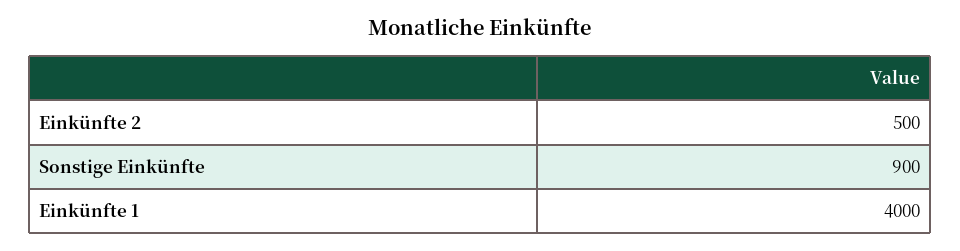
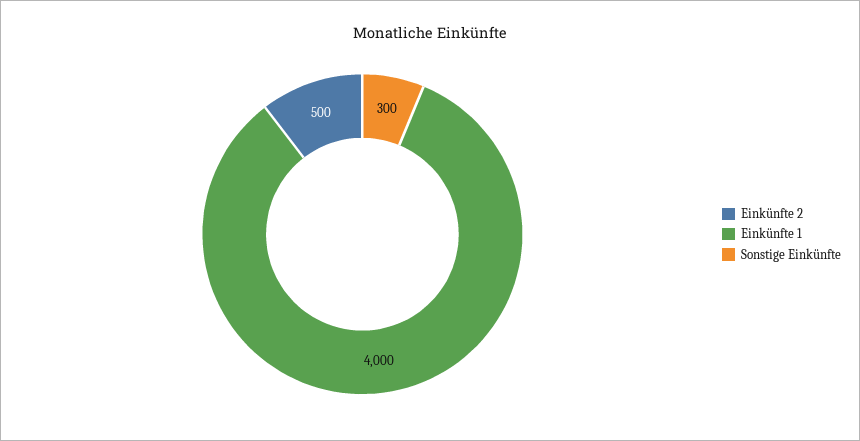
  {
    "Einkünfte 2": 500,
-   "Sonstige Einkünfte": 900,
+   "Sonstige Einkünfte": 300,
    "Einkünfte 1": 4000
  }

